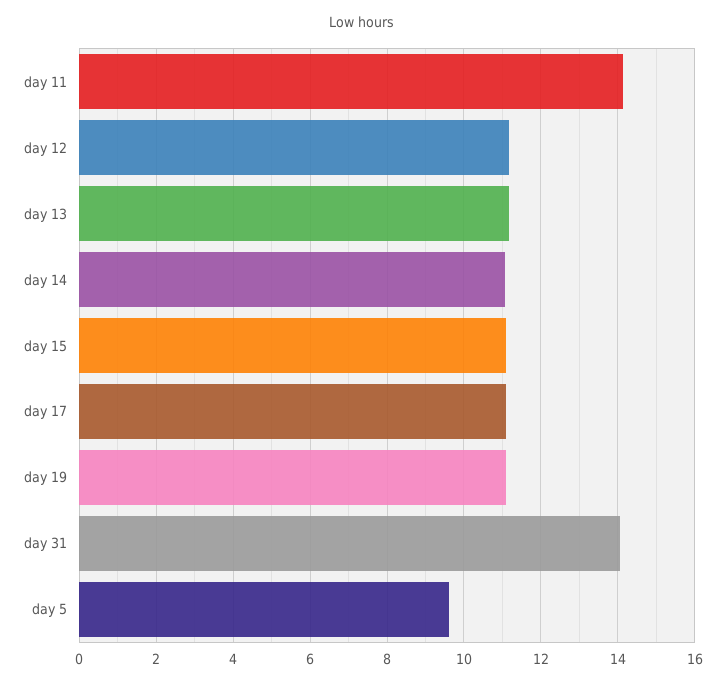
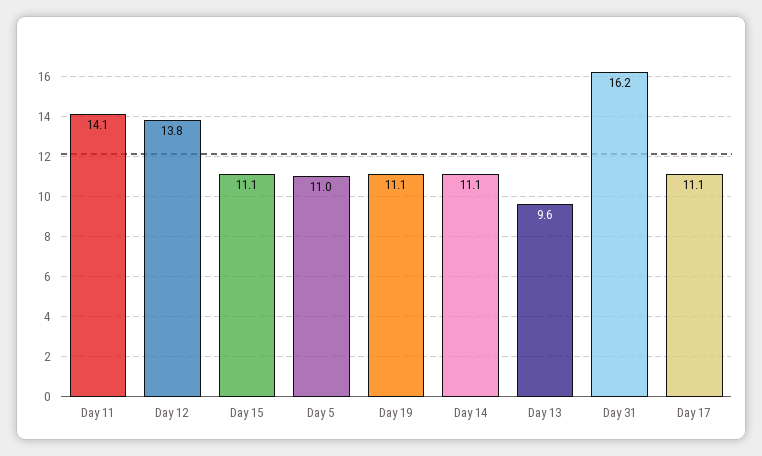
  {
    "day 11": 14.1,
-   "day 12": 11.2,
+   "day 12": 13.8,
-   "day 13": 11.2,
+   "day 13": 9.6,
    "day 14": 11.1,
    "day 15": 11.1,
    "day 17": 11.1,
    "day 19": 11.1,
-   "day 31": 14,
+   "day 31": 16.2,
-   "day 5": 9.6
+   "day 5": 11
  }

